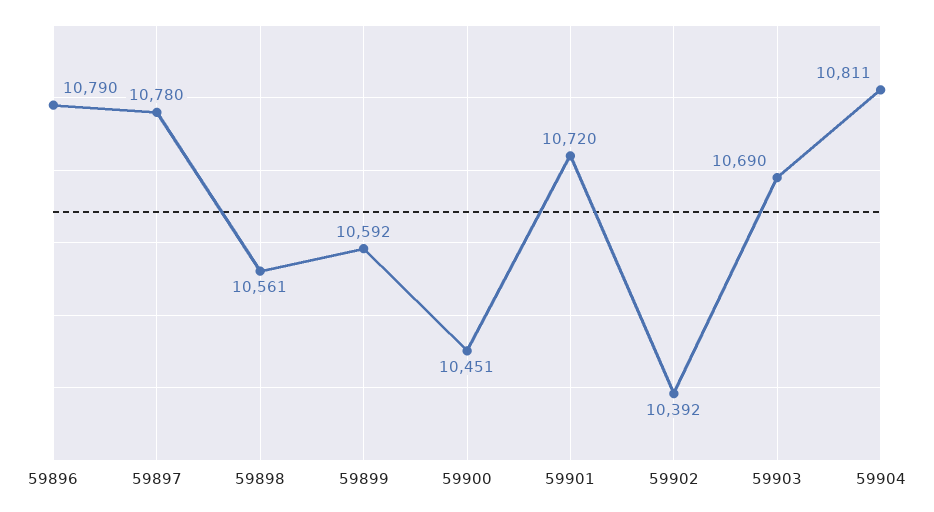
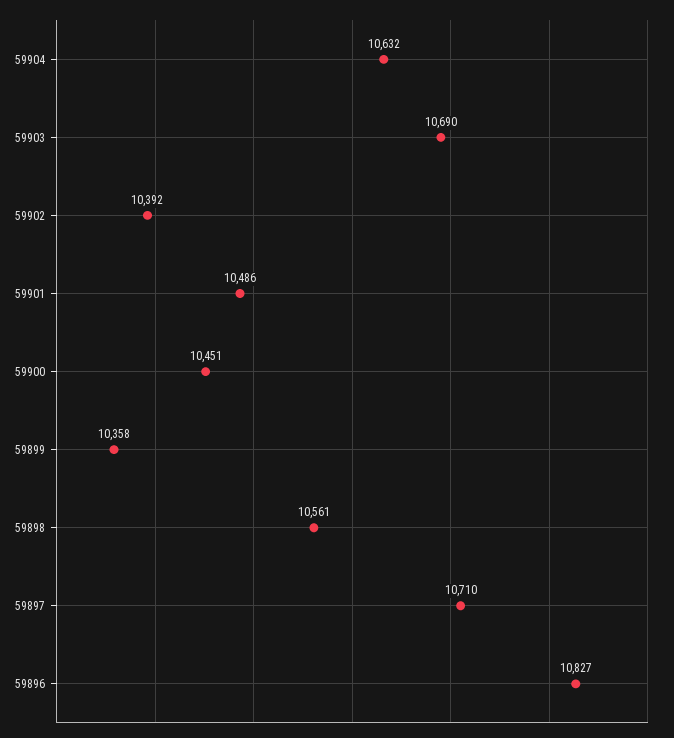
  {
-   "59896": 10790,
+   "59896": 10827,
-   "59897": 10780,
+   "59897": 10710,
    "59898": 10561,
-   "59899": 10592,
+   "59899": 10358,
    "59900": 10451,
-   "59901": 10720,
+   "59901": 10486,
    "59902": 10392,
    "59903": 10690,
-   "59904": 10811
+   "59904": 10632
  }

